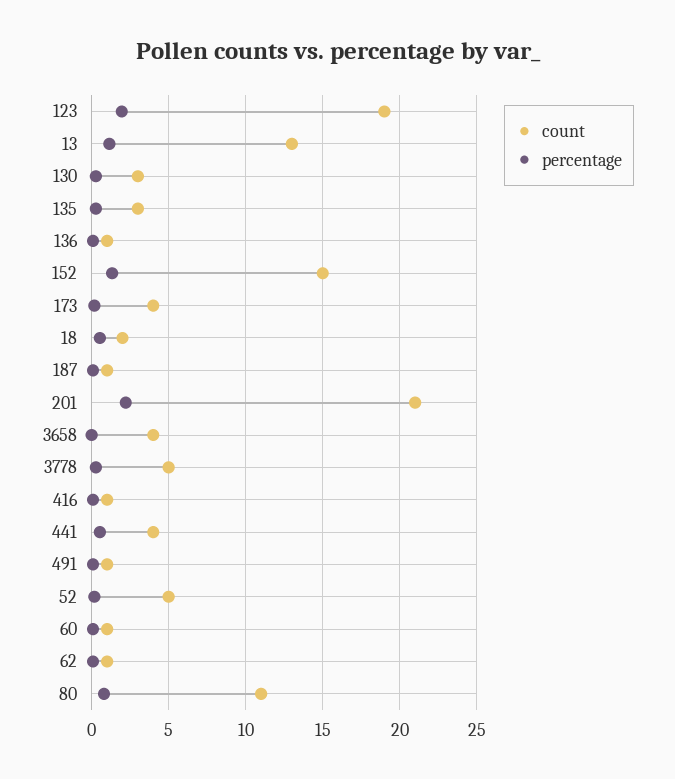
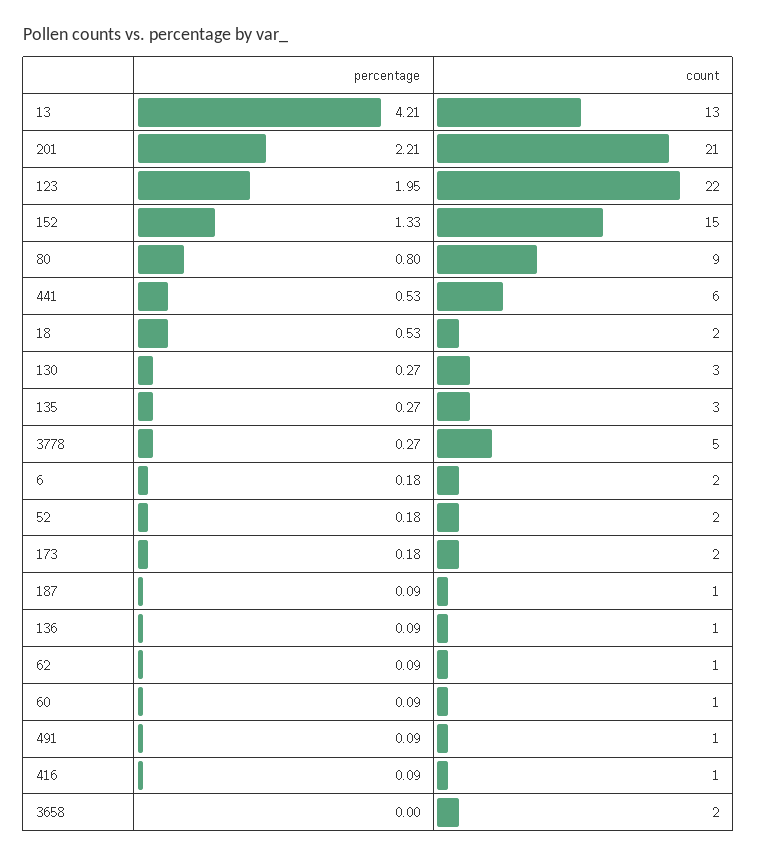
  {
    "count": {
-     "123": 19,
+     "123": 22,
      "13": 13,
      "130": 3,
      "135": 3,
      "136": 1,
      "152": 15,
-     "173": 4,
+     "173": 2,
      "18": 2,
      "187": 1,
      "201": 21,
-     "3658": 4,
+     "3658": 2,
      "3778": 5,
      "416": 1,
-     "441": 4,
+     "441": 6,
      "491": 1,
-     "52": 5,
+     "52": 2,
      "60": 1,
      "62": 1,
-     "80": 11
+     "80": 9,
+     "6": 2
    },
    "percentage": {
      "123": 1.95,
-     "13": 1,
+     "13": 4.21,
      "130": 0.27,
      "135": 0.27,
      "136": 0.09,
      "152": 1.33,
      "173": 0.18,
      "18": 0.53,
      "187": 0.09,
      "201": 2.21,
      "3658": 0,
      "3778": 0.27,
      "416": 0.09,
      "441": 0.53,
      "491": 0.09,
      "52": 0.18,
      "60": 0.09,
      "62": 0.09,
-     "80": 0.8
+     "80": 0.8,
+     "6": 0.18
    }
  }

